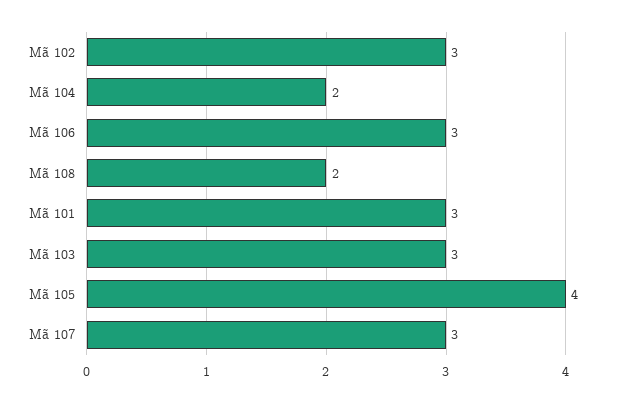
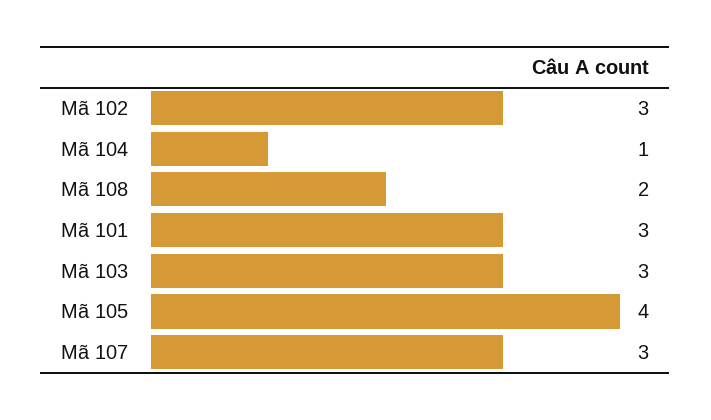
  {
    "Mã 102": 3,
-   "Mã 104": 2,
+   "Mã 104": 1,
-   "Mã 106": 3,
    "Mã 108": 2,
    "Mã 101": 3,
    "Mã 103": 3,
    "Mã 105": 4,
    "Mã 107": 3
  }

